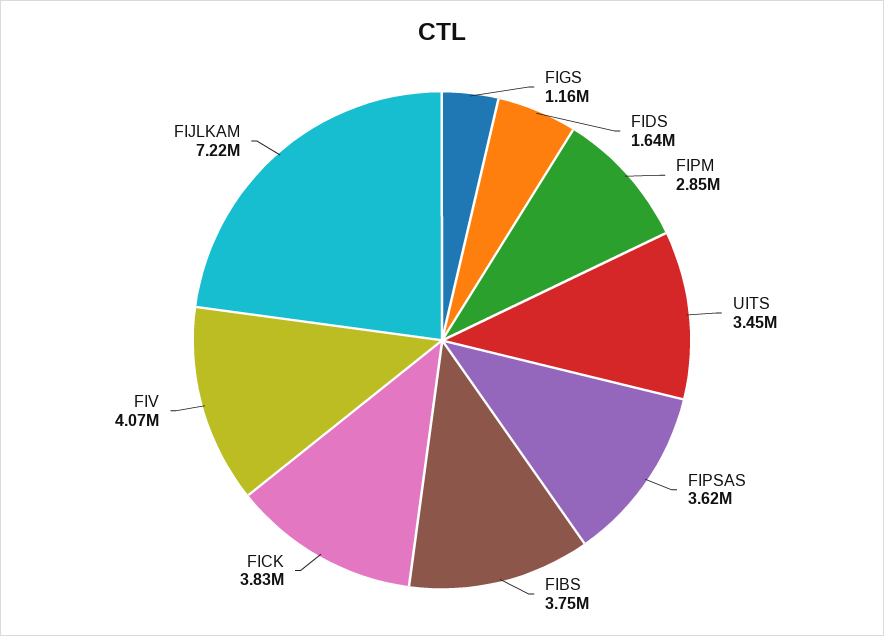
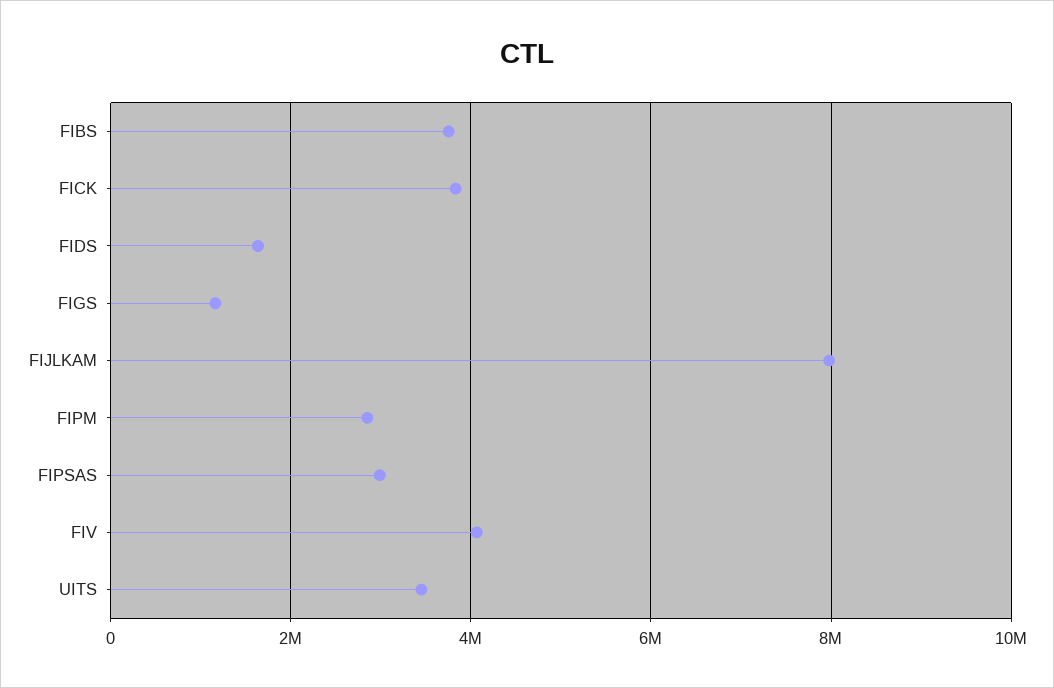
  {
    "FIGS": 1160000,
    "FIDS": 1640000,
    "FIPM": 2850000,
    "UITS": 3450000,
-   "FIPSAS": 3620000,
+   "FIPSAS": 3000000,
    "FIBS": 3750000,
    "FICK": 3830000,
    "FIV": 4070000,
-   "FIJLKAM": 7220000
+   "FIJLKAM": 8000000
  }

